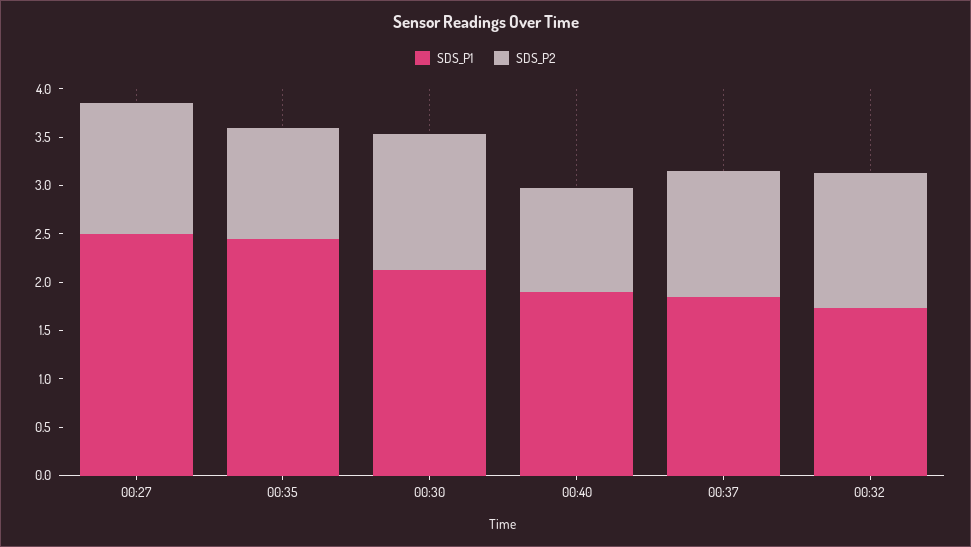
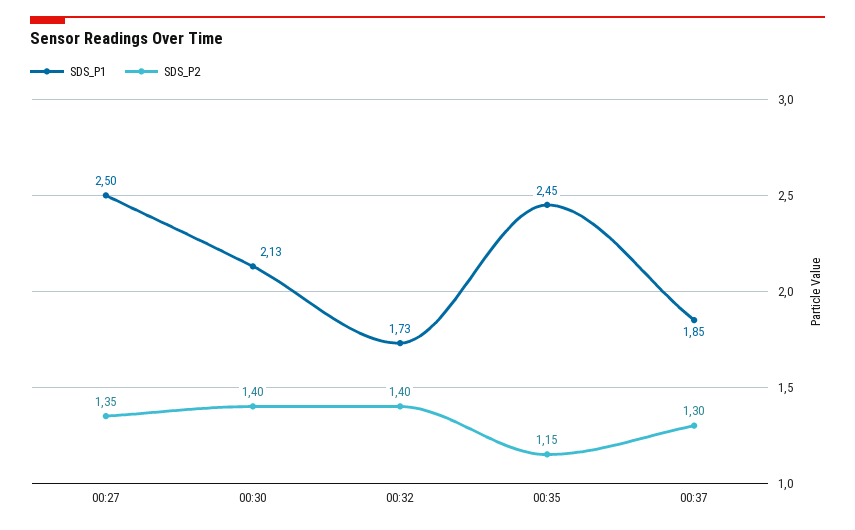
  {
    "SDS_P1": {
      "00:27": 2.5,
      "00:35": 2.45,
      "00:30": 2.13,
-     "00:40": 1.9,
      "00:37": 1.85,
      "00:32": 1.73
    },
    "SDS_P2": {
      "00:27": 1.35,
      "00:35": 1.15,
      "00:30": 1.4,
-     "00:40": 1.1,
      "00:37": 1.3,
      "00:32": 1.4
    }
  }

